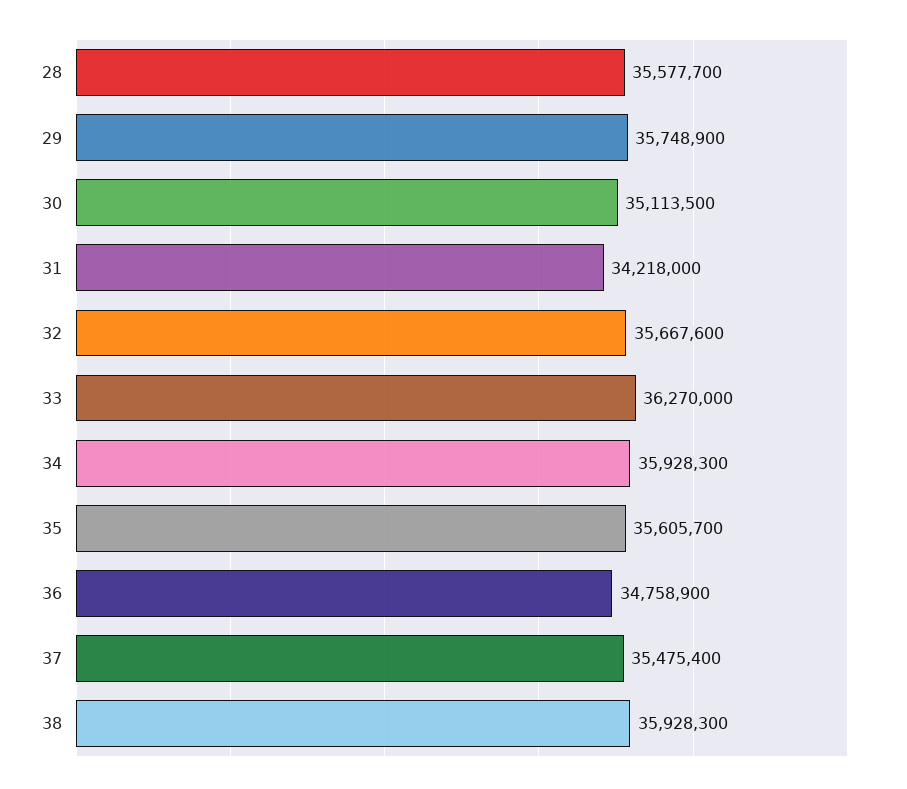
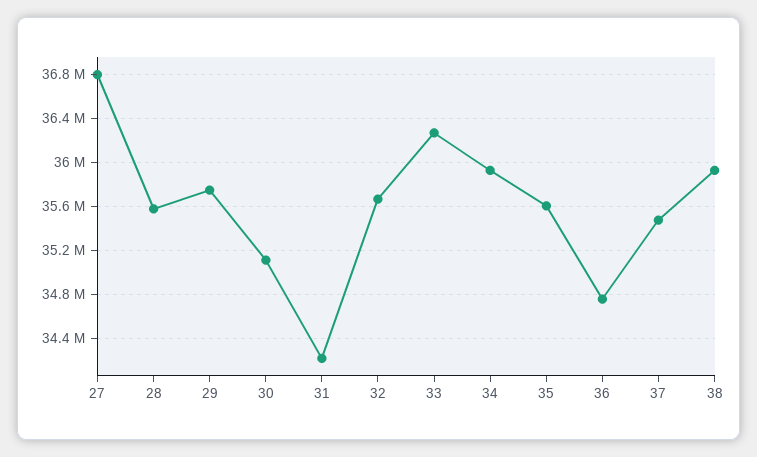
  {
    "28": 35577700,
    "29": 35748900,
    "30": 35113500,
    "31": 34218000,
    "32": 35667600,
    "33": 36270000,
    "34": 35928300,
    "35": 35605700,
    "36": 34758900,
    "37": 35475400,
-   "38": 35928300
+   "38": 35928300,
+   "27": 36800000
  }

